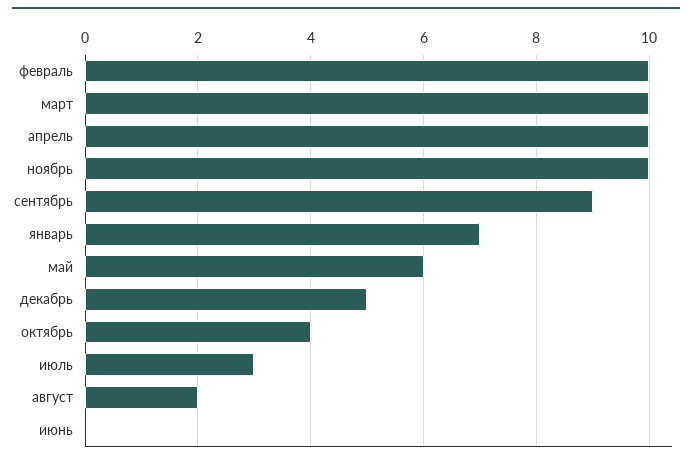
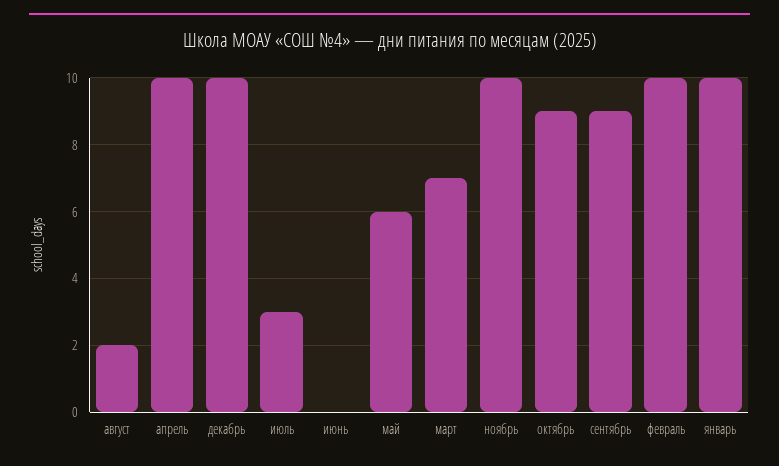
  {
    "февраль": 10,
-   "март": 10,
+   "март": 7,
    "апрель": 10,
    "ноябрь": 10,
    "сентябрь": 9,
-   "январь": 7,
+   "январь": 10,
    "май": 6,
-   "декабрь": 5,
+   "декабрь": 10,
-   "октябрь": 4,
+   "октябрь": 9,
    "июль": 3,
    "август": 2,
    "июнь": 0
  }

